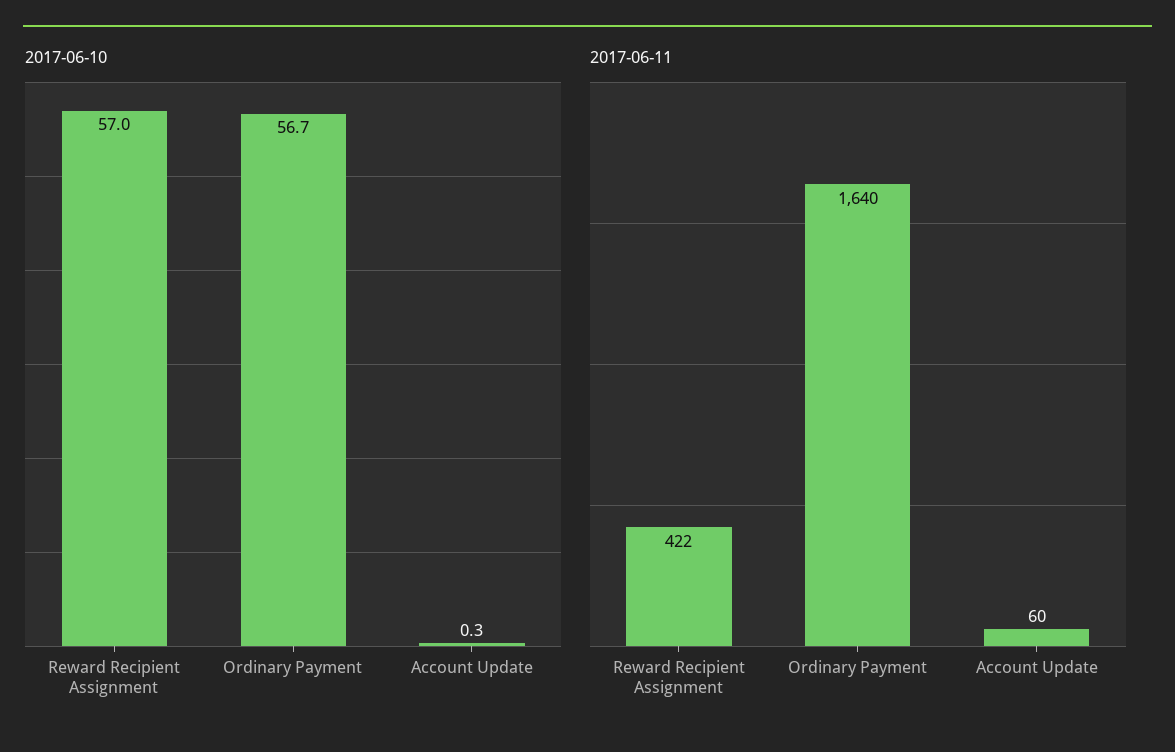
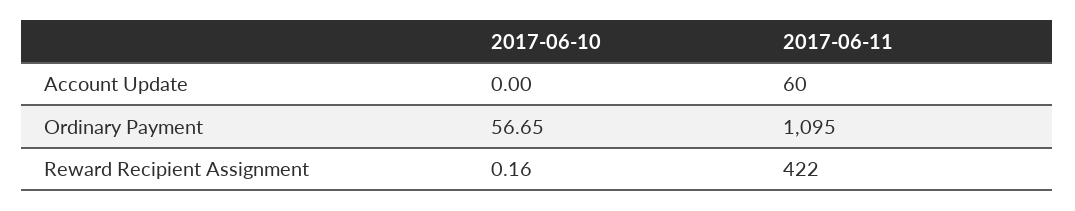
  {
    "2017-06-10": {
-     "Reward Recipient Assignment": 57,
+     "Reward Recipient Assignment": 0.16,
      "Ordinary Payment": 56.65,
-     "Account Update": 0.3
+     "Account Update": 0
    },
    "2017-06-11": {
      "Reward Recipient Assignment": 422,
-     "Ordinary Payment": 1640,
+     "Ordinary Payment": 1095,
      "Account Update": 60
    }
  }

